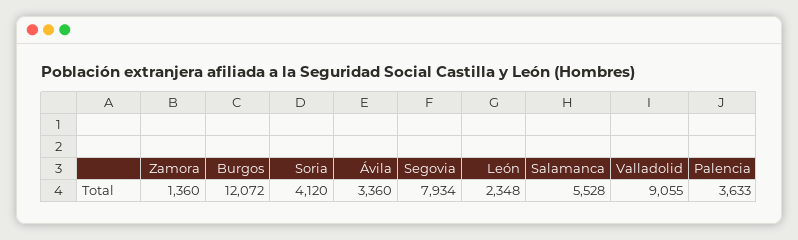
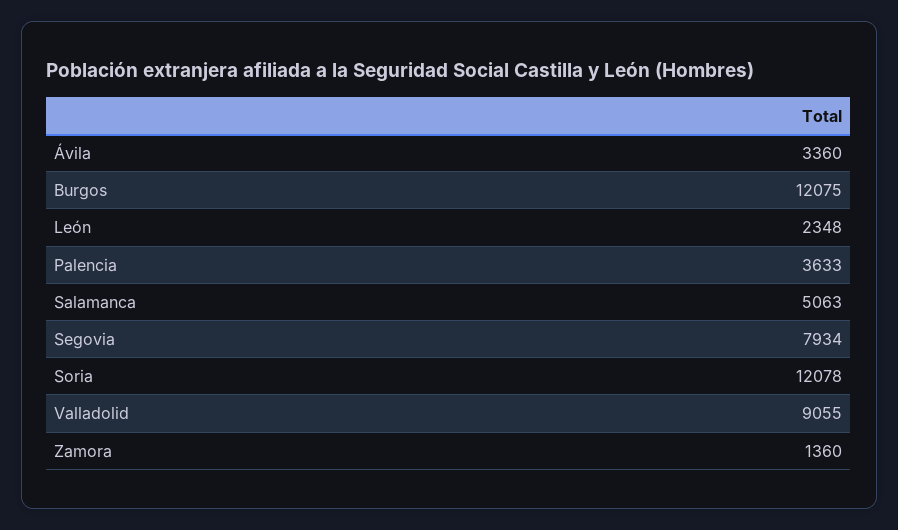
  {
    "Zamora": 1360,
-   "Burgos": 12072,
+   "Burgos": 12075,
-   "Soria": 4120,
+   "Soria": 12078,
    "Ávila": 3360,
    "Segovia": 7934,
    "León": 2348,
-   "Salamanca": 5528,
+   "Salamanca": 5063,
    "Valladolid": 9055,
    "Palencia": 3633
  }

